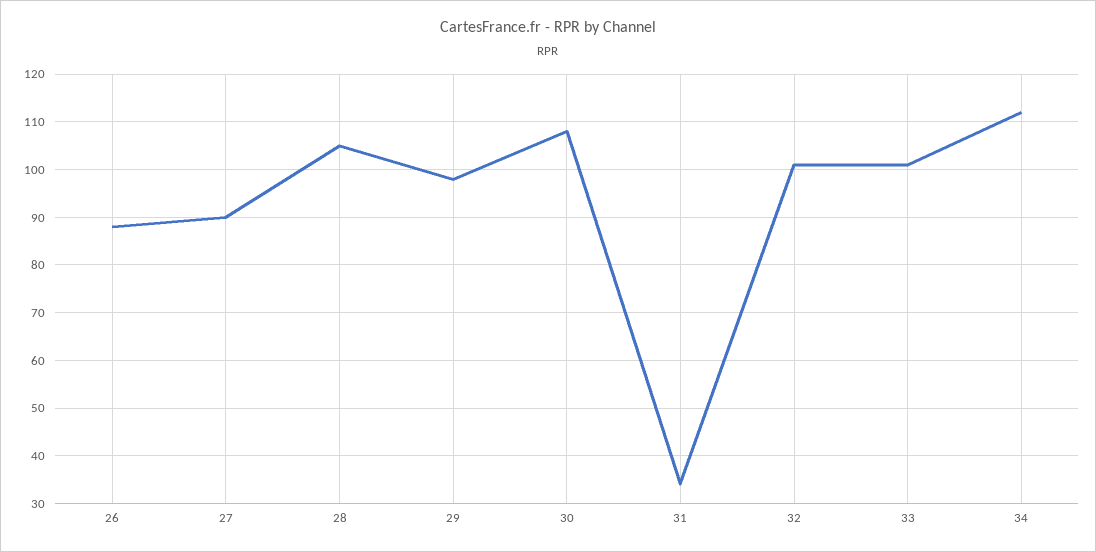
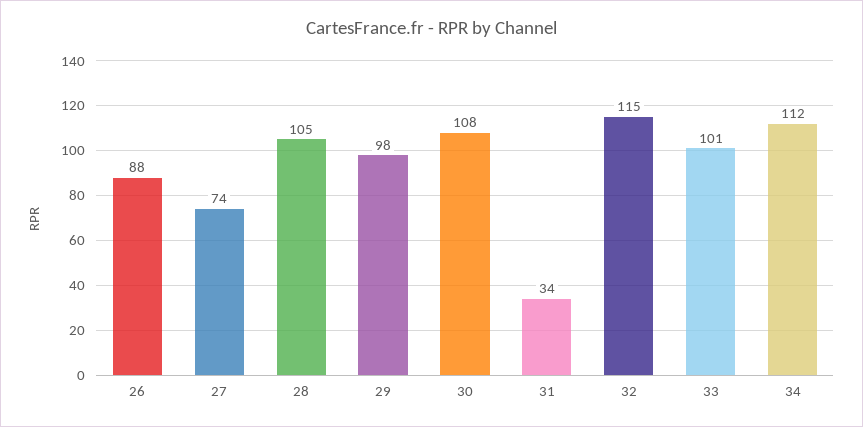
  {
    "26": 88,
-   "27": 90,
+   "27": 74,
    "28": 105,
    "29": 98,
    "30": 108,
    "31": 34,
-   "32": 100,
+   "32": 115,
    "33": 101,
    "34": 112
  }

